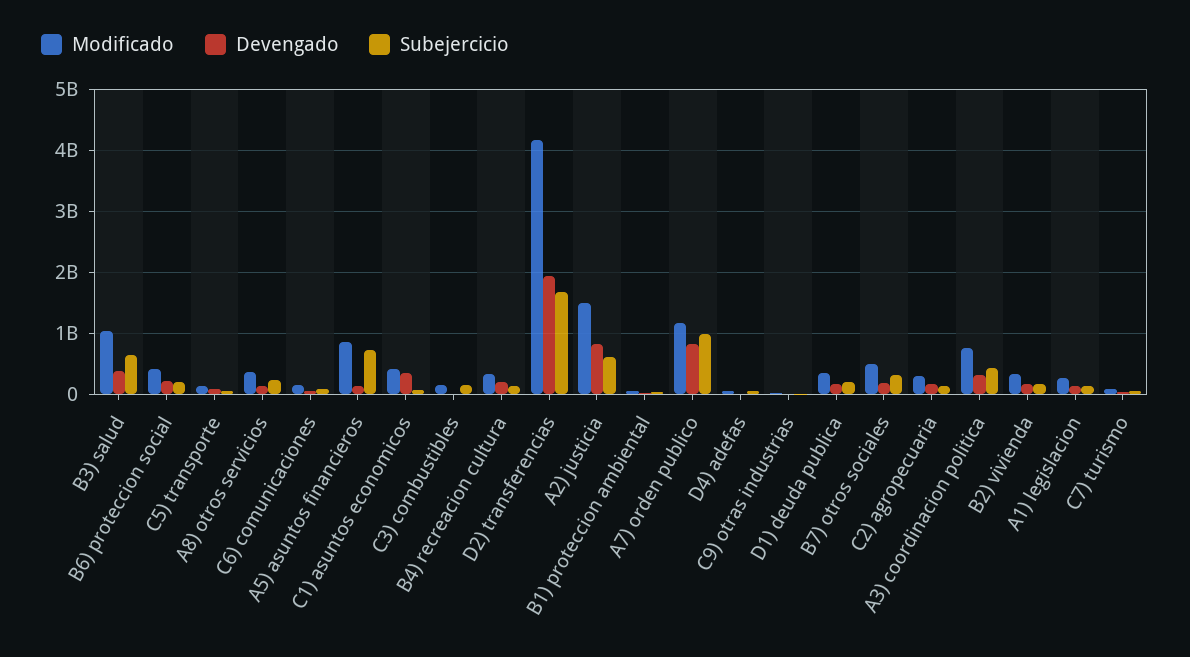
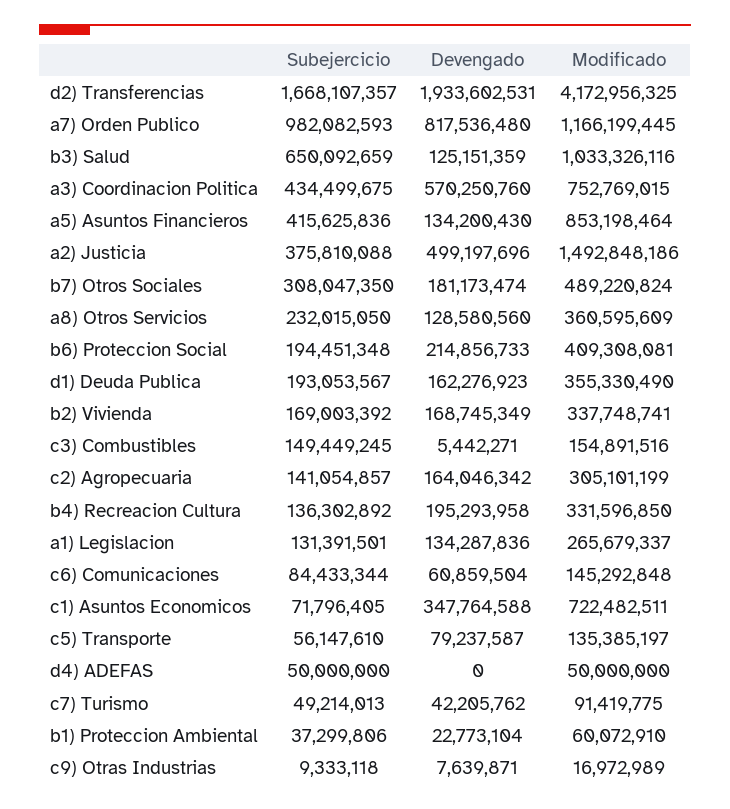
  {
    "Modificado": {
      "B3) salud": 1033326116,
      "B6) proteccion social": 409308081,
      "C5) transporte": 135385197,
      "A8) otros servicios": 360595609,
      "C6) comunicaciones": 145292848,
      "A5) asuntos financieros": 853198464,
-     "C1) asuntos economicos": 400000000,
+     "C1) asuntos economicos": 722482511,
      "C3) combustibles": 154891516,
      "B4) recreacion cultura": 331596850,
      "D2) transferencias": 4172956325,
      "A2) justicia": 1492848186,
      "B1) proteccion ambiental": 60072910,
      "A7) orden publico": 1166199445,
      "D4) adefas": 50000000,
      "C9) otras industrias": 16972989,
      "D1) deuda publica": 355330490,
      "B7) otros sociales": 489220824,
      "C2) agropecuaria": 305101199,
      "A3) coordinacion politica": 752769015,
      "B2) vivienda": 337748741,
      "A1) legislacion": 265679337,
      "C7) turismo": 91419775
    },
    "Devengado": {
-     "B3) salud": 400000000,
+     "B3) salud": 125151359,
      "B6) proteccion social": 214856733,
      "C5) transporte": 79237587,
      "A8) otros servicios": 128580560,
      "C6) comunicaciones": 60859504,
      "A5) asuntos financieros": 134200430,
      "C1) asuntos economicos": 347764588,
      "C3) combustibles": 5442271,
      "B4) recreacion cultura": 195293958,
      "D2) transferencias": 1933602531,
-     "A2) justicia": 800000000,
+     "A2) justicia": 499197696,
      "B1) proteccion ambiental": 22773104,
      "A7) orden publico": 817536480,
      "D4) adefas": 0,
      "C9) otras industrias": 7639871,
      "D1) deuda publica": 162276923,
      "B7) otros sociales": 181173474,
      "C2) agropecuaria": 164046342,
-     "A3) coordinacion politica": 300000000,
+     "A3) coordinacion politica": 570250760,
      "B2) vivienda": 168745349,
      "A1) legislacion": 134287836,
      "C7) turismo": 42205762
    },
    "Subejercicio": {
      "B3) salud": 650092659,
      "B6) proteccion social": 194451348,
      "C5) transporte": 56147610,
      "A8) otros servicios": 232015050,
      "C6) comunicaciones": 84433344,
-     "A5) asuntos financieros": 700000000,
+     "A5) asuntos financieros": 415625836,
      "C1) asuntos economicos": 71796405,
      "C3) combustibles": 149449245,
      "B4) recreacion cultura": 136302892,
      "D2) transferencias": 1668107357,
-     "A2) justicia": 600000000,
+     "A2) justicia": 375810088,
      "B1) proteccion ambiental": 37299806,
      "A7) orden publico": 982082593,
      "D4) adefas": 50000000,
      "C9) otras industrias": 9333118,
      "D1) deuda publica": 193053567,
      "B7) otros sociales": 308047350,
      "C2) agropecuaria": 141054857,
      "A3) coordinacion politica": 434499675,
      "B2) vivienda": 169003392,
      "A1) legislacion": 131391501,
      "C7) turismo": 49214013
    }
  }

